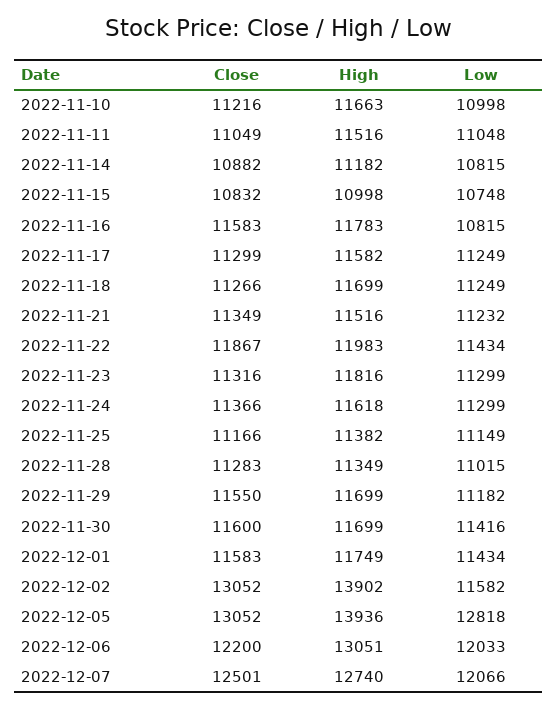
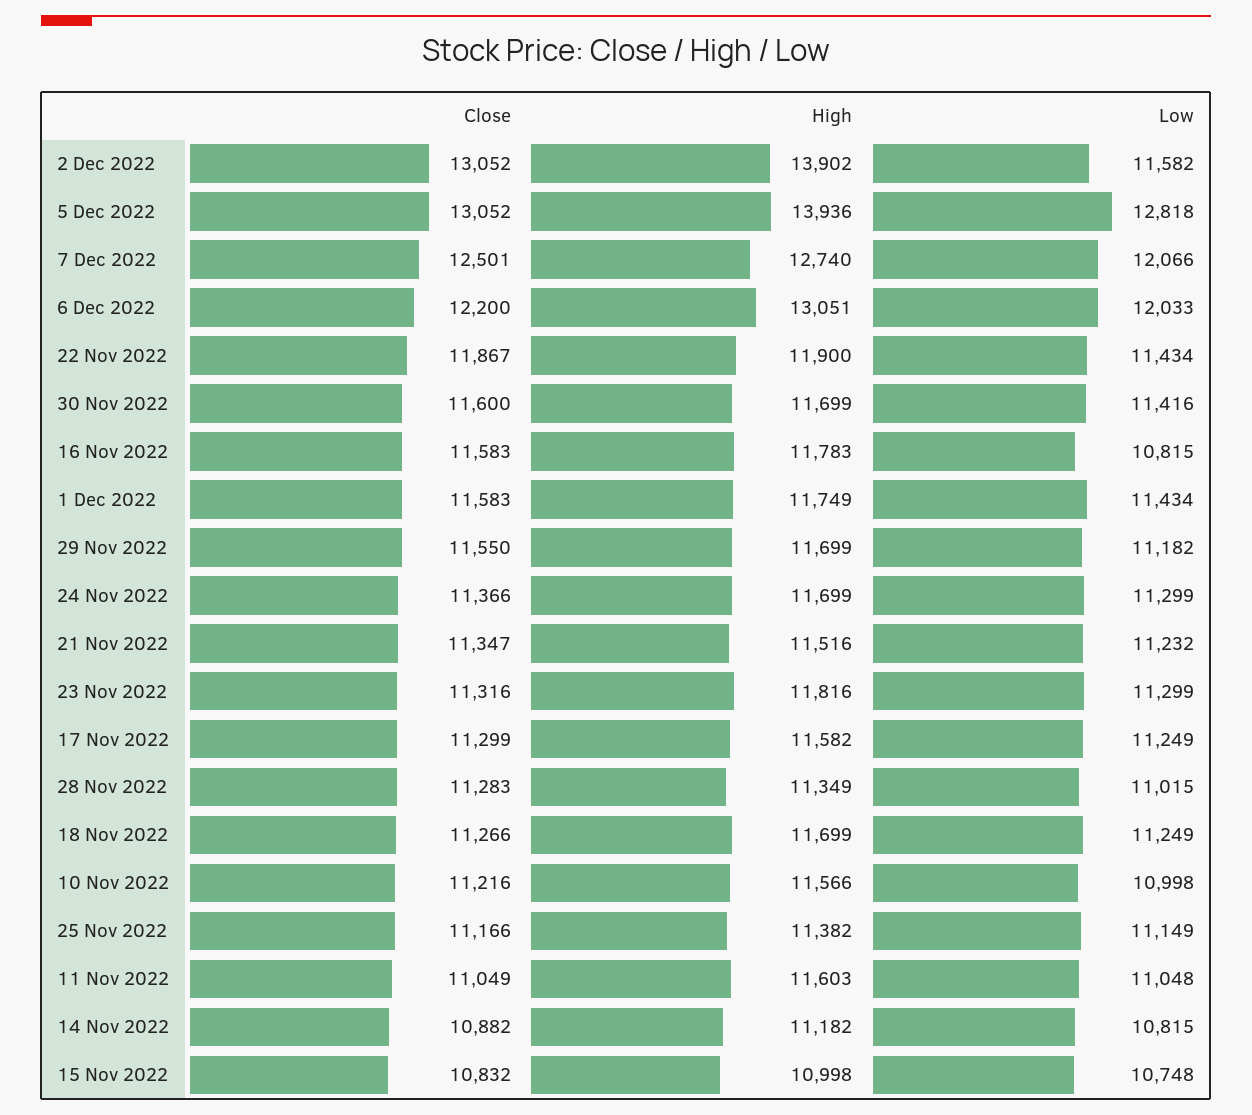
  {
    "Close": {
      "2022-11-10": 11216,
      "2022-11-11": 11049,
      "2022-11-14": 10882,
      "2022-11-15": 10832,
      "2022-11-16": 11583,
      "2022-11-17": 11299,
      "2022-11-18": 11266,
-     "2022-11-21": 11349,
+     "2022-11-21": 11347,
      "2022-11-22": 11867,
      "2022-11-23": 11316,
      "2022-11-24": 11366,
      "2022-11-25": 11166,
      "2022-11-28": 11283,
      "2022-11-29": 11550,
      "2022-11-30": 11600,
      "2022-12-01": 11583,
      "2022-12-02": 13052,
      "2022-12-05": 13052,
      "2022-12-06": 12200,
      "2022-12-07": 12501
    },
    "High": {
-     "2022-11-10": 11663,
+     "2022-11-10": 11566,
-     "2022-11-11": 11516,
+     "2022-11-11": 11603,
      "2022-11-14": 11182,
      "2022-11-15": 10998,
      "2022-11-16": 11783,
      "2022-11-17": 11582,
      "2022-11-18": 11699,
      "2022-11-21": 11516,
-     "2022-11-22": 11983,
+     "2022-11-22": 11900,
      "2022-11-23": 11816,
-     "2022-11-24": 11618,
+     "2022-11-24": 11699,
      "2022-11-25": 11382,
      "2022-11-28": 11349,
      "2022-11-29": 11699,
      "2022-11-30": 11699,
      "2022-12-01": 11749,
      "2022-12-02": 13902,
      "2022-12-05": 13936,
      "2022-12-06": 13051,
      "2022-12-07": 12740
    },
    "Low": {
      "2022-11-10": 10998,
      "2022-11-11": 11048,
      "2022-11-14": 10815,
      "2022-11-15": 10748,
      "2022-11-16": 10815,
      "2022-11-17": 11249,
      "2022-11-18": 11249,
      "2022-11-21": 11232,
      "2022-11-22": 11434,
      "2022-11-23": 11299,
      "2022-11-24": 11299,
      "2022-11-25": 11149,
      "2022-11-28": 11015,
      "2022-11-29": 11182,
      "2022-11-30": 11416,
      "2022-12-01": 11434,
      "2022-12-02": 11582,
      "2022-12-05": 12818,
      "2022-12-06": 12033,
      "2022-12-07": 12066
    }
  }

